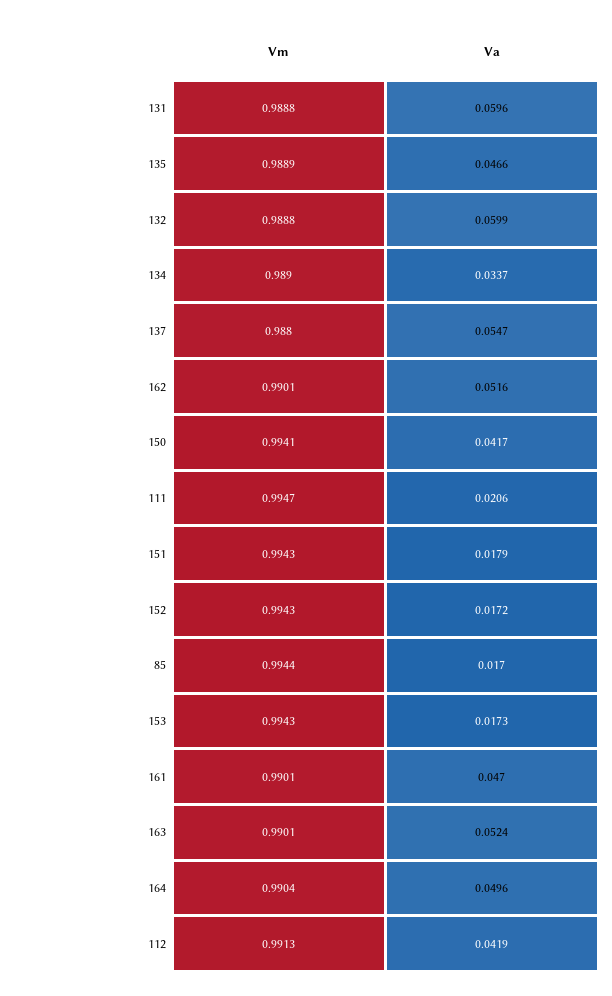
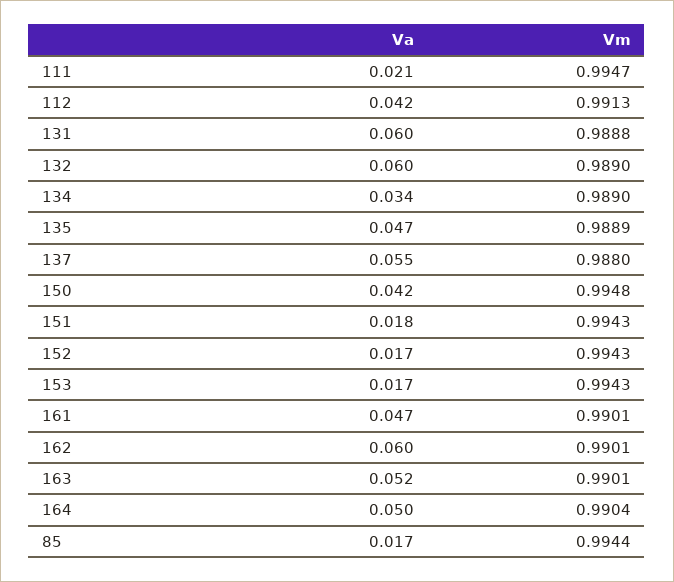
  {
    "Vm": {
      "131": 0.9888,
      "135": 0.9889,
-     "132": 0.9888,
+     "132": 0.989,
      "134": 0.989,
      "137": 0.988,
      "162": 0.9901,
-     "150": 0.9941,
+     "150": 0.9948,
      "111": 0.9947,
      "151": 0.9943,
      "152": 0.9943,
      "85": 0.9944,
      "153": 0.9943,
      "161": 0.9901,
      "163": 0.9901,
      "164": 0.9904,
      "112": 0.9913
    },
    "Va": {
      "131": 0.0596,
      "135": 0.0466,
      "132": 0.0599,
      "134": 0.0337,
      "137": 0.0547,
-     "162": 0.0516,
+     "162": 0.06,
      "150": 0.0417,
      "111": 0.0206,
      "151": 0.0179,
      "152": 0.0172,
      "85": 0.017,
      "153": 0.0173,
      "161": 0.047,
      "163": 0.0524,
      "164": 0.0496,
      "112": 0.0419
    }
  }

